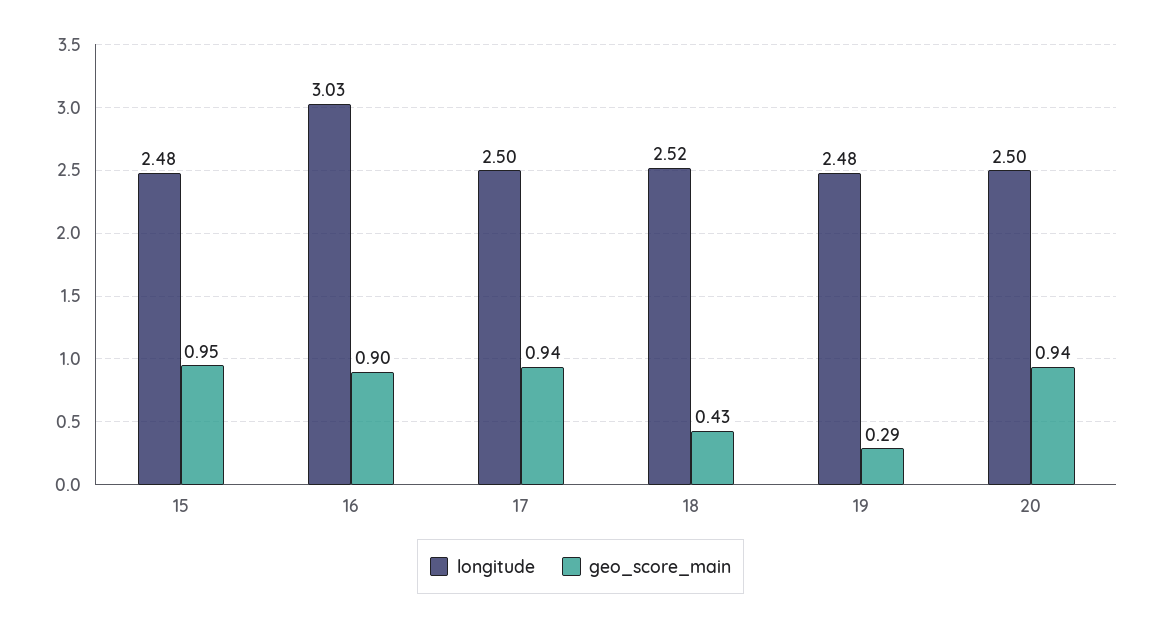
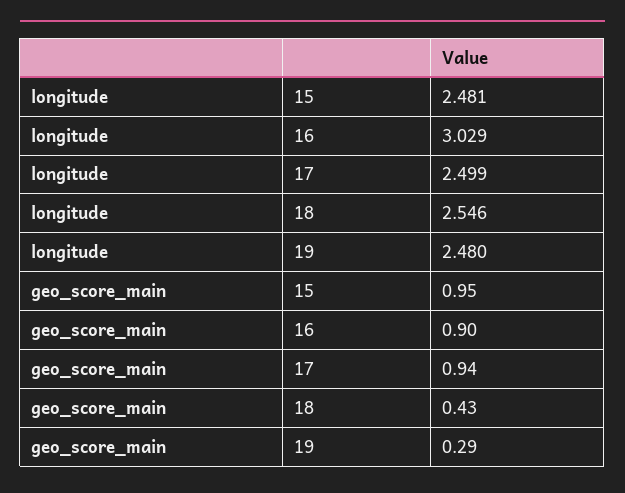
  {
    "longitude": {
      "15": 2.481,
      "16": 3.029,
      "17": 2.499,
-     "18": 2.52,
+     "18": 2.546,
-     "19": 2.48,
+     "19": 2.48
-     "20": 2.5
    },
    "geo_score_main": {
      "15": 0.95,
      "16": 0.9,
      "17": 0.94,
      "18": 0.43,
-     "19": 0.29,
+     "19": 0.29
-     "20": 0.94
    }
  }

